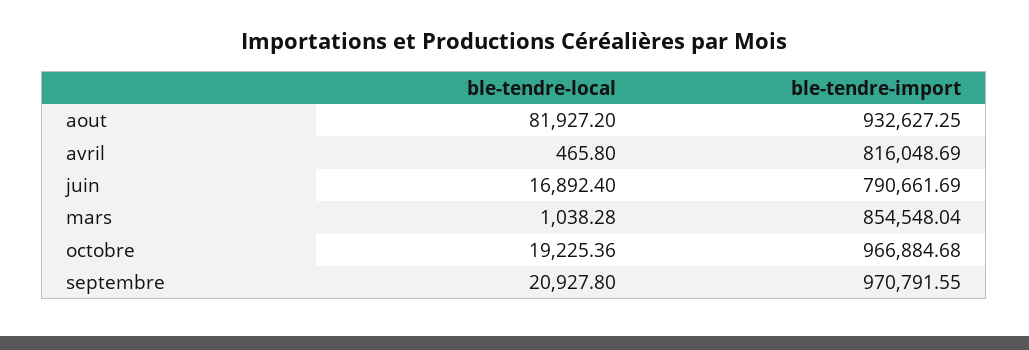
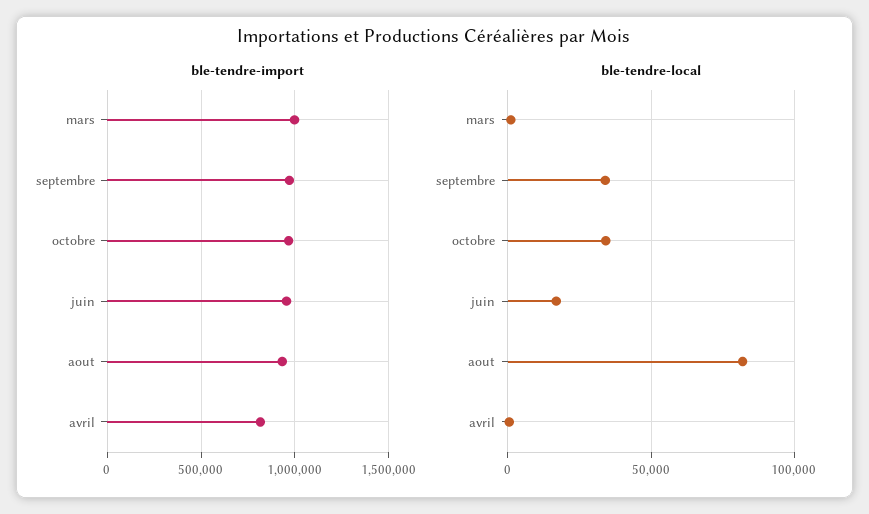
  {
    "ble-tendre-local": {
      "aout": 81927.2,
      "avril": 465.8,
      "juin": 16892.4,
      "mars": 1038.28,
-     "octobre": 19225.36,
+     "octobre": 35000,
-     "septembre": 20927.8
+     "septembre": 35000
    },
    "ble-tendre-import": {
      "aout": 932627.25,
      "avril": 816048.69,
-     "juin": 790661.69,
+     "juin": 950000,
-     "mars": 854548.04,
+     "mars": 1000000,
      "octobre": 966884.68,
      "septembre": 970791.55
    }
  }

